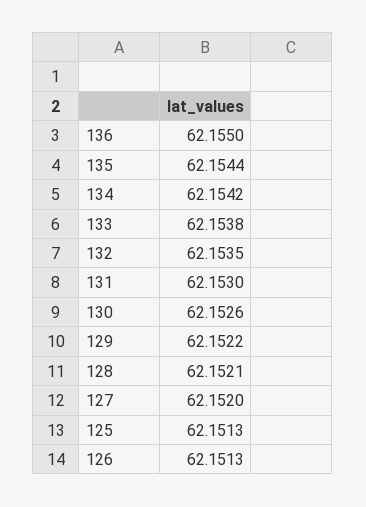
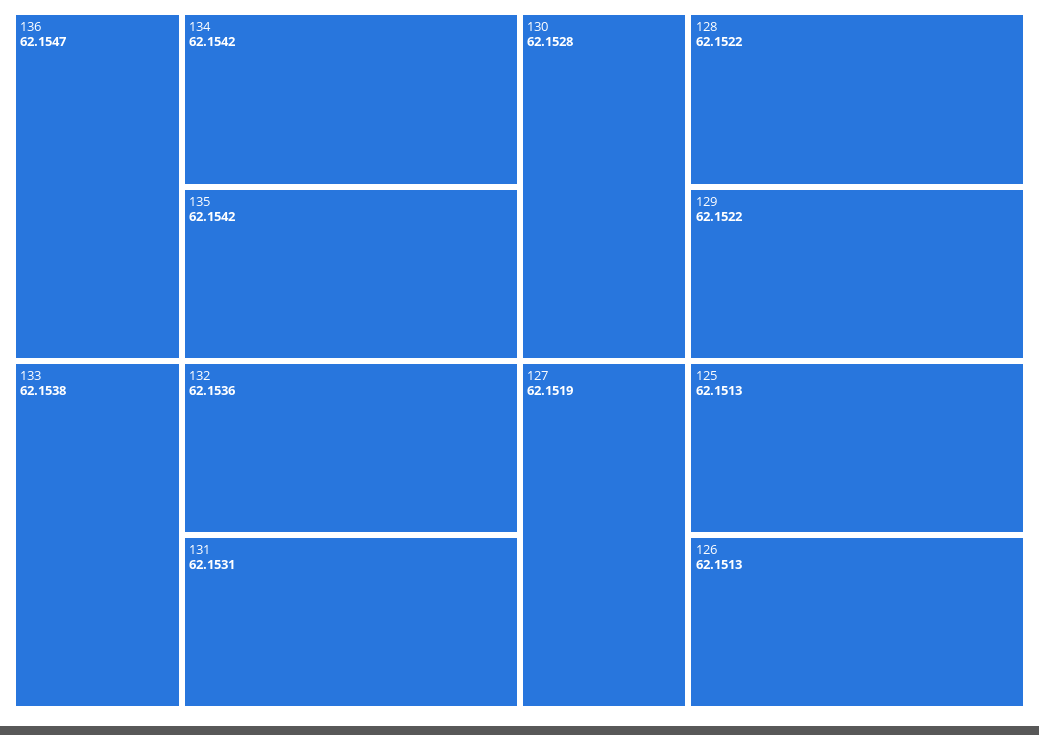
  {
-   "136": 62.155,
+   "136": 62.1547,
-   "135": 62.1544,
+   "135": 62.1542,
    "134": 62.1542,
    "133": 62.1538,
-   "132": 62.1535,
+   "132": 62.1536,
-   "131": 62.153,
+   "131": 62.1531,
-   "130": 62.1526,
+   "130": 62.1528,
    "129": 62.1522,
-   "128": 62.1521,
+   "128": 62.1522,
-   "127": 62.152,
+   "127": 62.1519,
    "125": 62.1513,
    "126": 62.1513
  }

